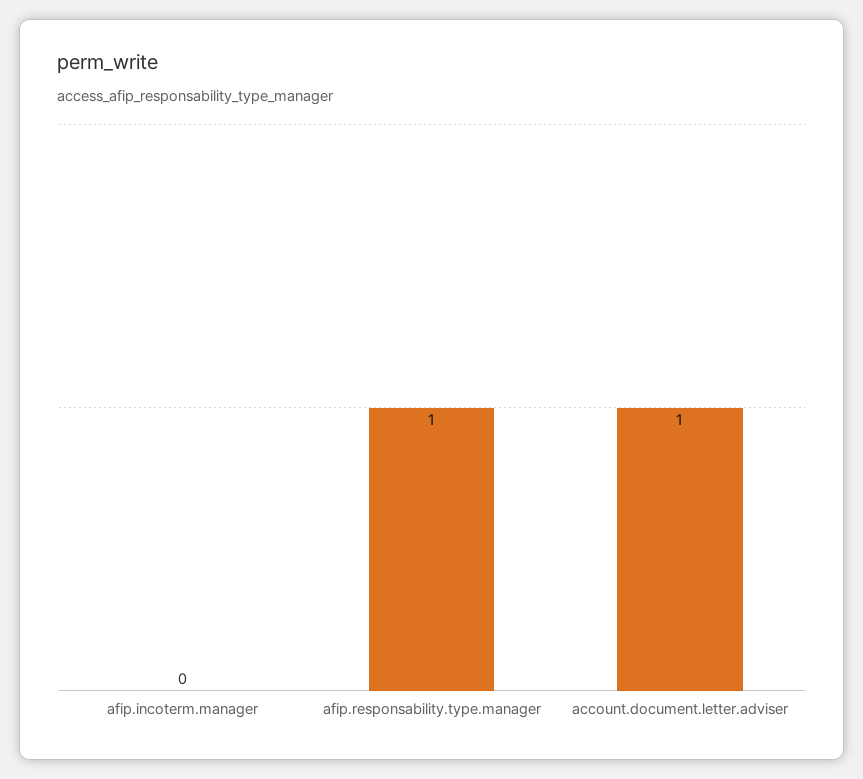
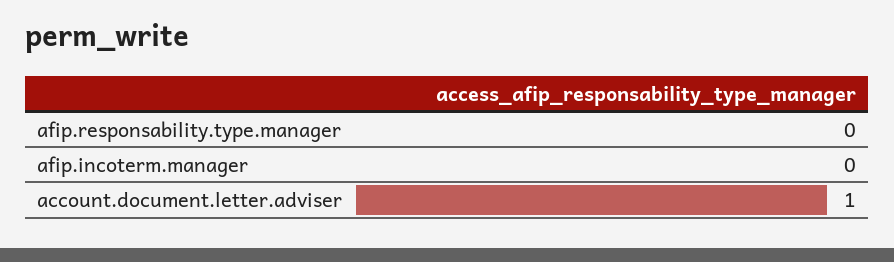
  {
    "afip.incoterm.manager": 0,
-   "afip.responsability.type.manager": 1,
+   "afip.responsability.type.manager": 0,
    "account.document.letter.adviser": 1
  }

